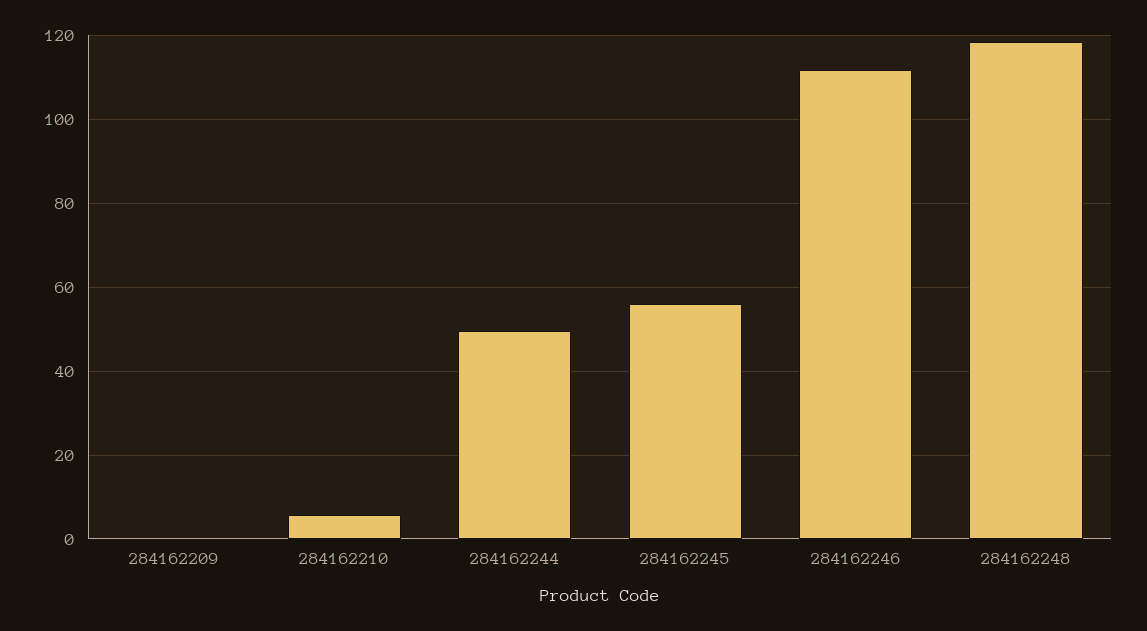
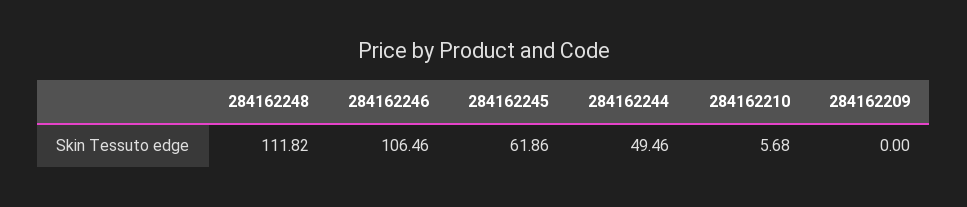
  {
    "284162209": 0,
    "284162210": 5.68,
    "284162244": 49.46,
-   "284162245": 56,
+   "284162245": 61.86,
-   "284162246": 112,
+   "284162246": 106.46,
-   "284162248": 118
+   "284162248": 111.82
  }

